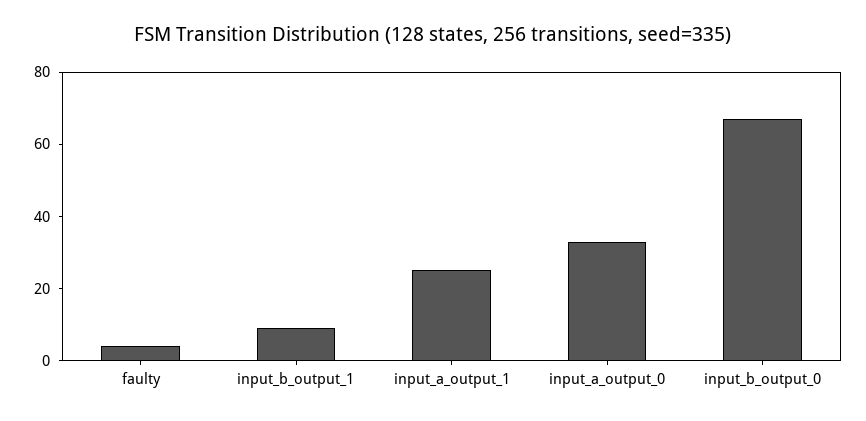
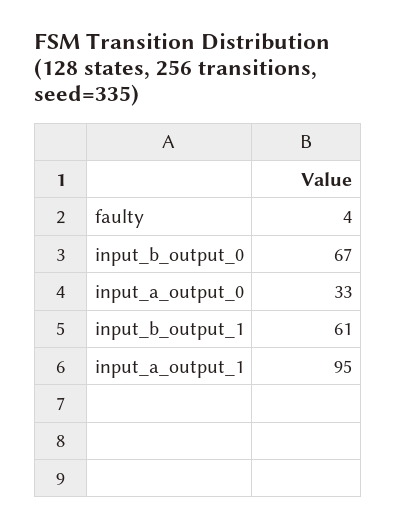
  {
    "faulty": 4,
-   "input_b_output_1": 10,
+   "input_b_output_1": 61,
-   "input_a_output_1": 25,
+   "input_a_output_1": 95,
    "input_a_output_0": 33,
    "input_b_output_0": 67
  }

